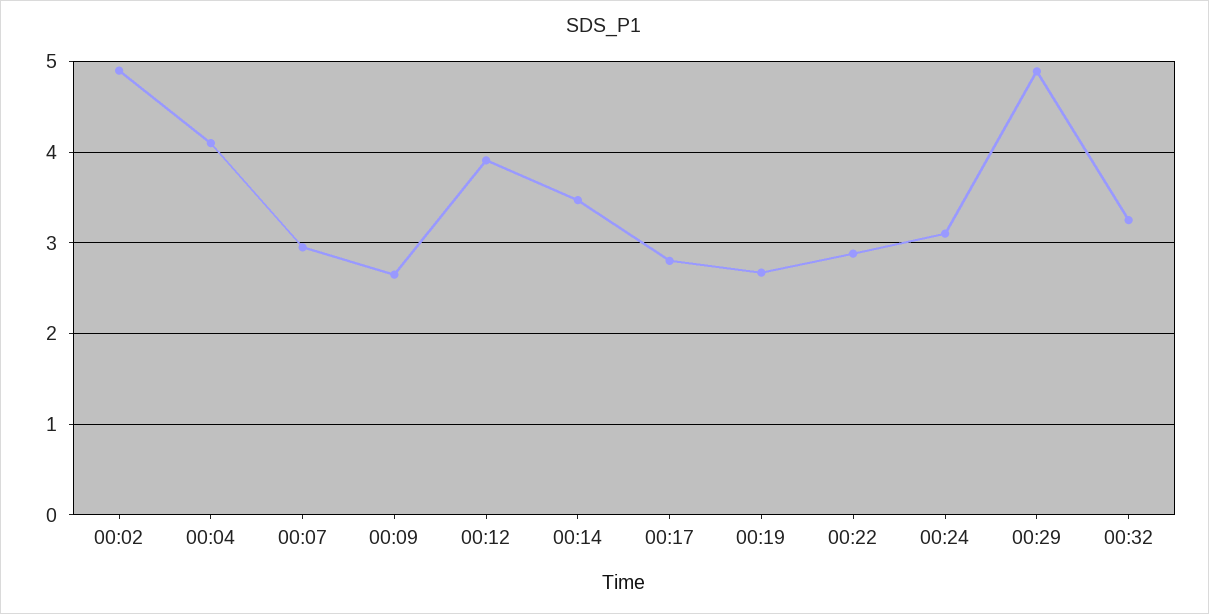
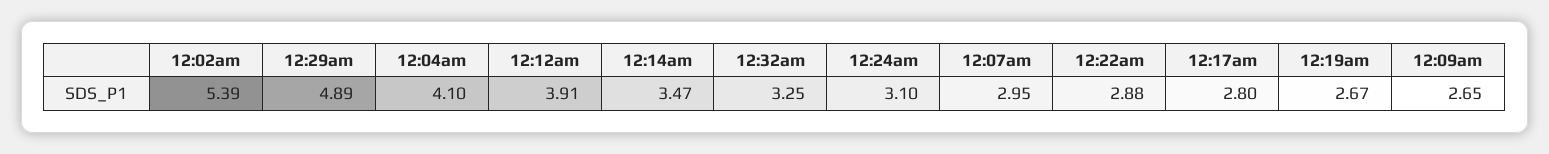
  {
-   "00:02": 4.9,
+   "00:02": 5.39,
    "00:04": 4.1,
    "00:07": 2.95,
    "00:09": 2.65,
    "00:12": 3.91,
    "00:14": 3.47,
    "00:17": 2.8,
    "00:19": 2.67,
    "00:22": 2.88,
    "00:24": 3.1,
    "00:29": 4.89,
    "00:32": 3.25
  }

